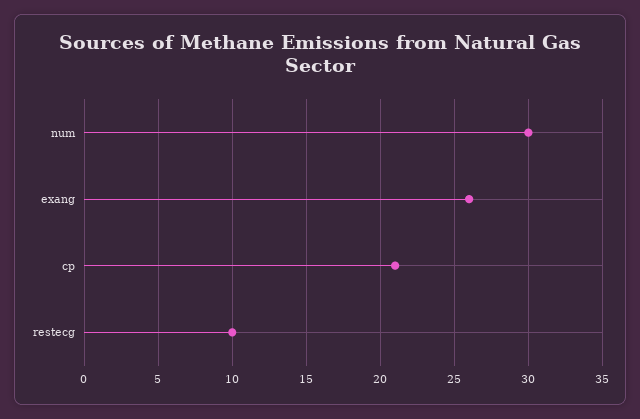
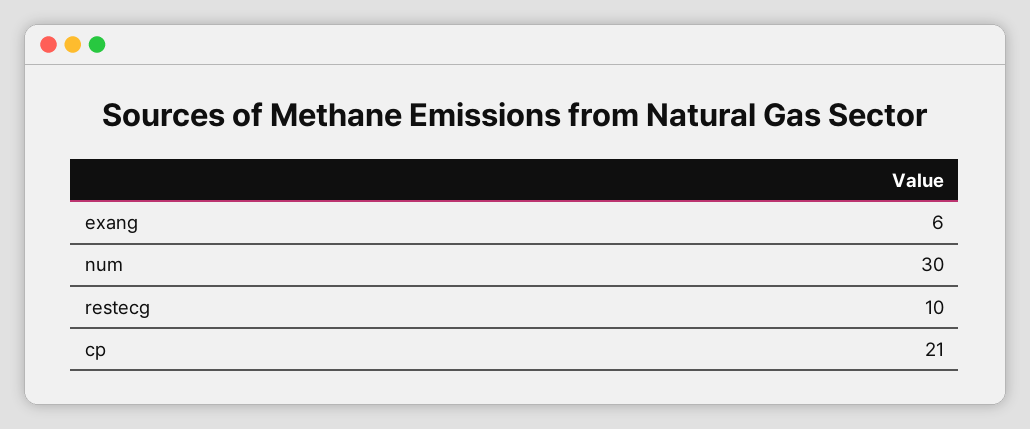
  {
    "num": 30,
-   "exang": 26,
+   "exang": 6,
    "cp": 21,
    "restecg": 10
  }

